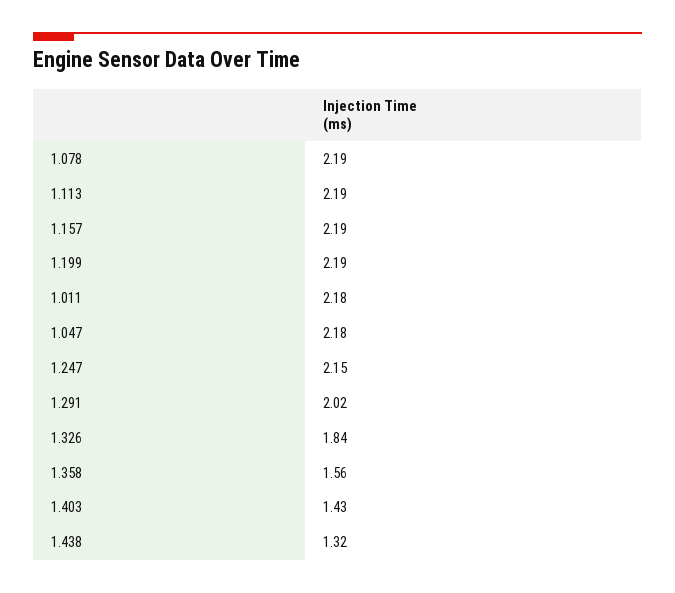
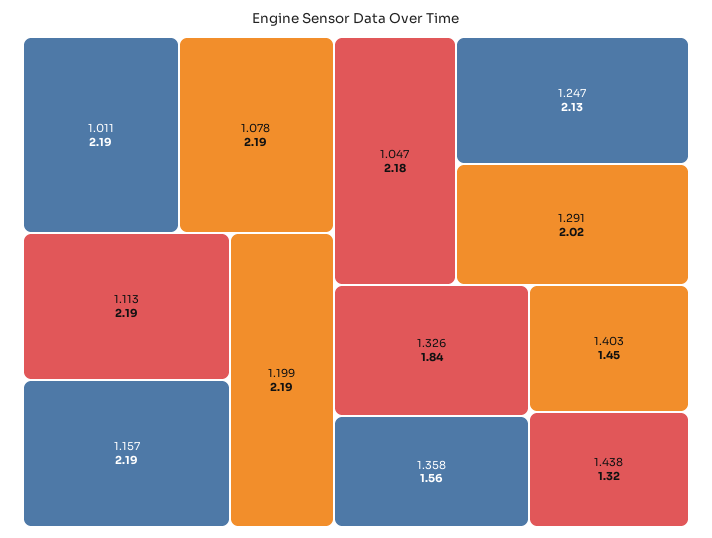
  {
    "1.078": 2.19,
    "1.113": 2.19,
    "1.157": 2.19,
    "1.199": 2.19,
-   "1.011": 2.18,
+   "1.011": 2.19,
    "1.047": 2.18,
-   "1.247": 2.15,
+   "1.247": 2.13,
    "1.291": 2.02,
    "1.326": 1.84,
    "1.358": 1.56,
-   "1.403": 1.43,
+   "1.403": 1.45,
    "1.438": 1.32
  }

